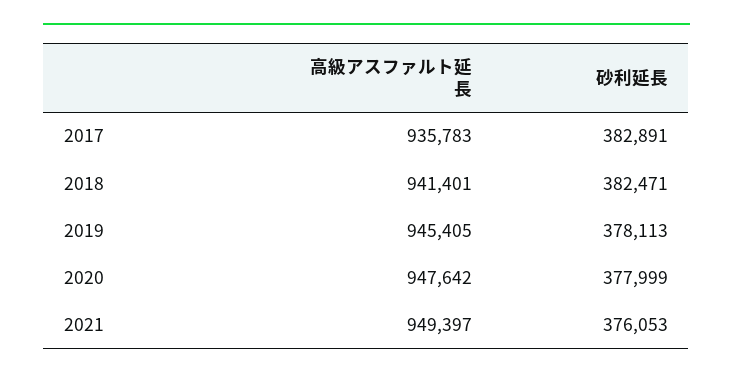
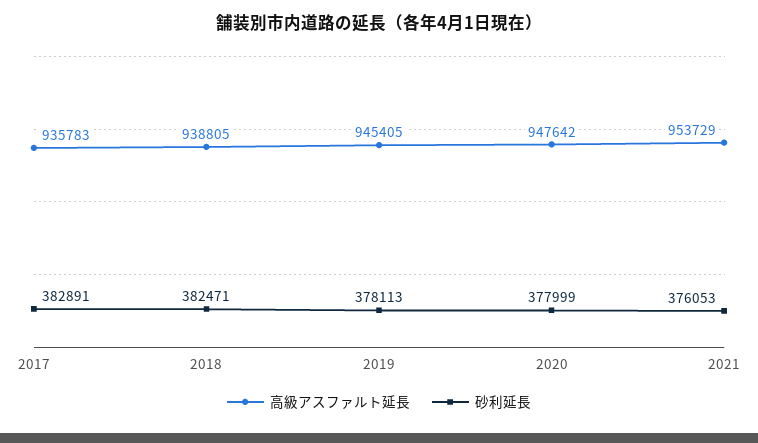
  {
    "高級アスファルト延長": {
      "2017": 935783,
-     "2018": 941401,
+     "2018": 938805,
      "2019": 945405,
      "2020": 947642,
-     "2021": 949397
+     "2021": 953729
    },
    "砂利延長": {
      "2017": 382891,
      "2018": 382471,
      "2019": 378113,
      "2020": 377999,
      "2021": 376053
    }
  }

